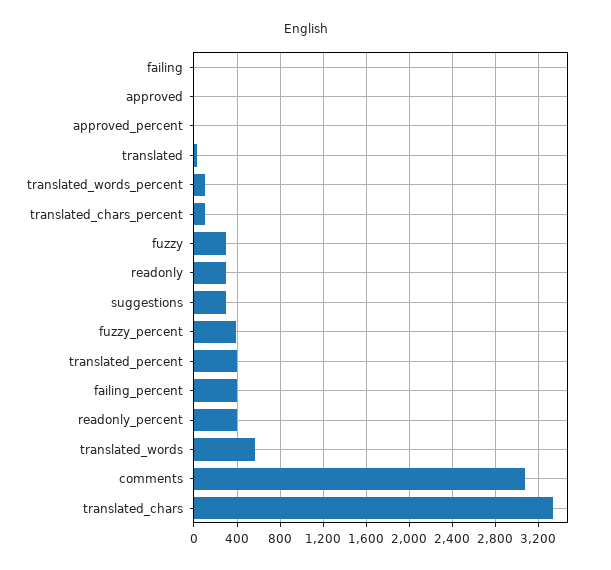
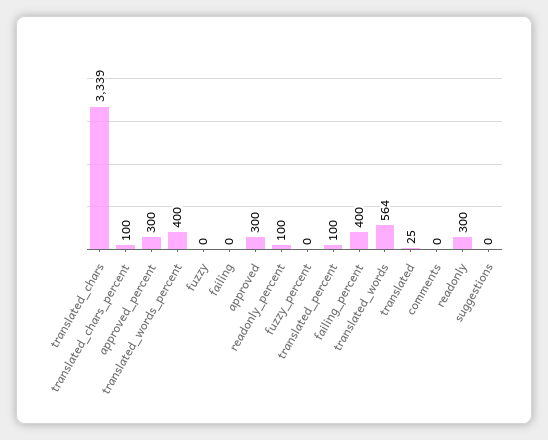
  {
    "failing": 0,
-   "approved": 0,
+   "approved": 300,
-   "approved_percent": 0,
+   "approved_percent": 300,
    "translated": 25,
-   "translated_words_percent": 100,
+   "translated_words_percent": 400,
    "translated_chars_percent": 100,
-   "fuzzy": 300,
+   "fuzzy": 0,
    "readonly": 300,
-   "suggestions": 300,
+   "suggestions": 0,
-   "fuzzy_percent": 400,
+   "fuzzy_percent": 0,
-   "translated_percent": 400,
+   "translated_percent": 100,
    "failing_percent": 400,
-   "readonly_percent": 400,
+   "readonly_percent": 100,
    "translated_words": 564,
-   "comments": 3100,
+   "comments": 0,
    "translated_chars": 3339
  }

